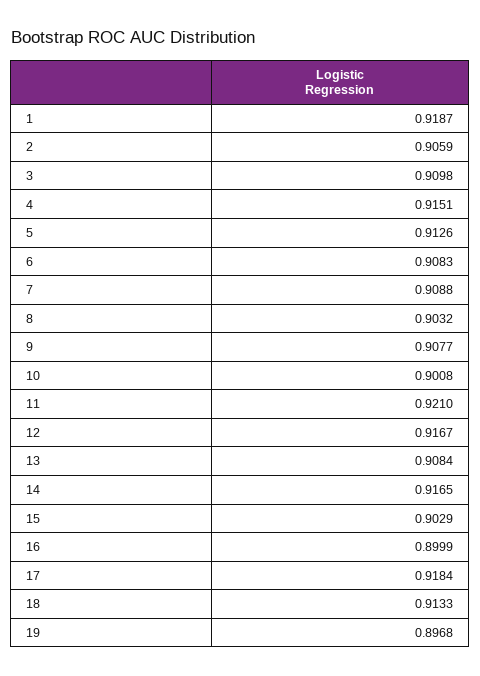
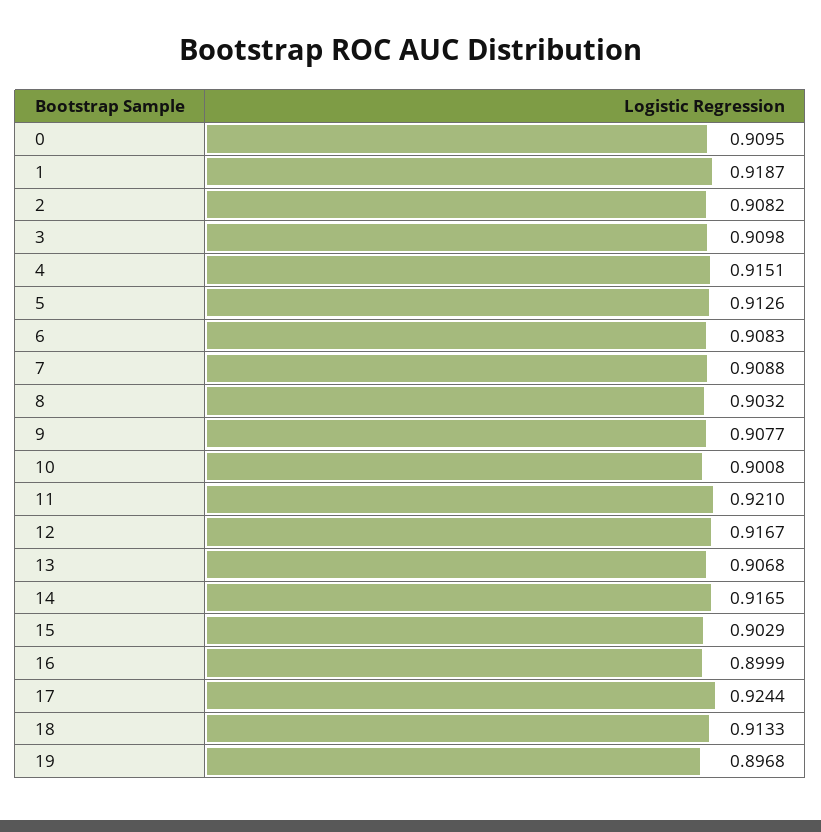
  {
    "1": 0.9187,
-   "2": 0.9059,
+   "2": 0.9082,
    "3": 0.9098,
    "4": 0.9151,
    "5": 0.9126,
    "6": 0.9083,
    "7": 0.9088,
    "8": 0.9032,
    "9": 0.9077,
    "10": 0.9008,
    "11": 0.921,
    "12": 0.9167,
-   "13": 0.9084,
+   "13": 0.9068,
    "14": 0.9165,
    "15": 0.9029,
    "16": 0.8999,
-   "17": 0.9184,
+   "17": 0.9244,
    "18": 0.9133,
-   "19": 0.8968
+   "19": 0.8968,
+   "0": 0.9095
  }

